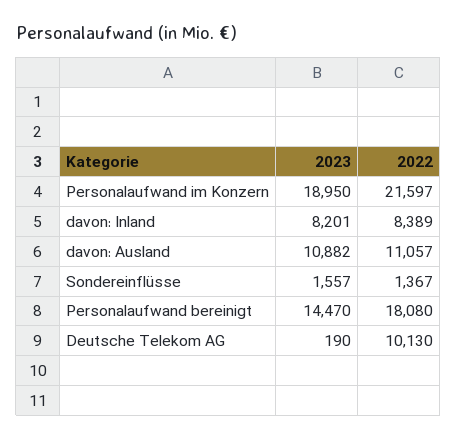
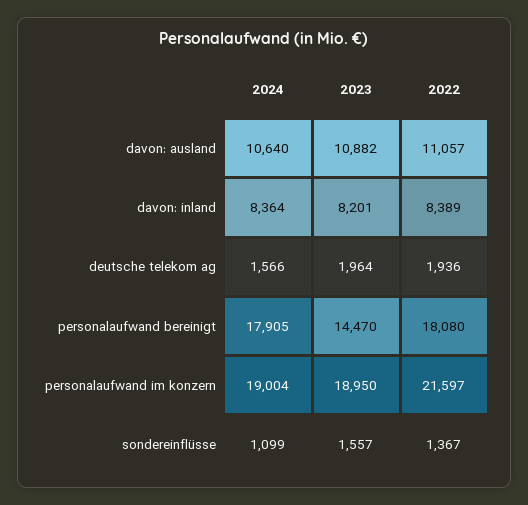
  {
    "2023": {
      "Personalaufwand im Konzern": 18950,
      "davon: Inland": 8201,
      "davon: Ausland": 10882,
      "Sondereinflüsse": 1557,
      "Personalaufwand bereinigt": 14470,
-     "Deutsche Telekom AG": 190
+     "Deutsche Telekom AG": 1964
    },
    "2022": {
      "Personalaufwand im Konzern": 21597,
      "davon: Inland": 8389,
      "davon: Ausland": 11057,
      "Sondereinflüsse": 1367,
      "Personalaufwand bereinigt": 18080,
-     "Deutsche Telekom AG": 10130
+     "Deutsche Telekom AG": 1936
-   }
+   },
+   "2024": {
+     "davon: Ausland": 10640,
+     "davon: Inland": 8364,
+     "Deutsche Telekom AG": 1566,
+     "Personalaufwand bereinigt": 17905,
+     "Personalaufwand im Konzern": 19004,
+     "Sondereinflüsse": 1099
+   }
  }

